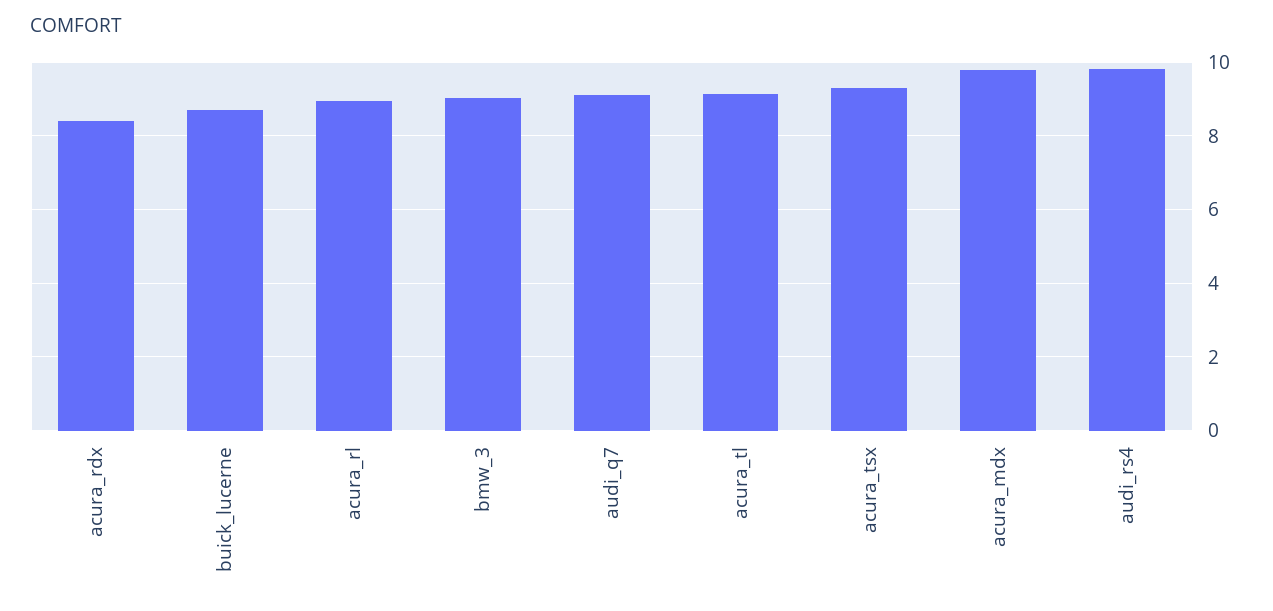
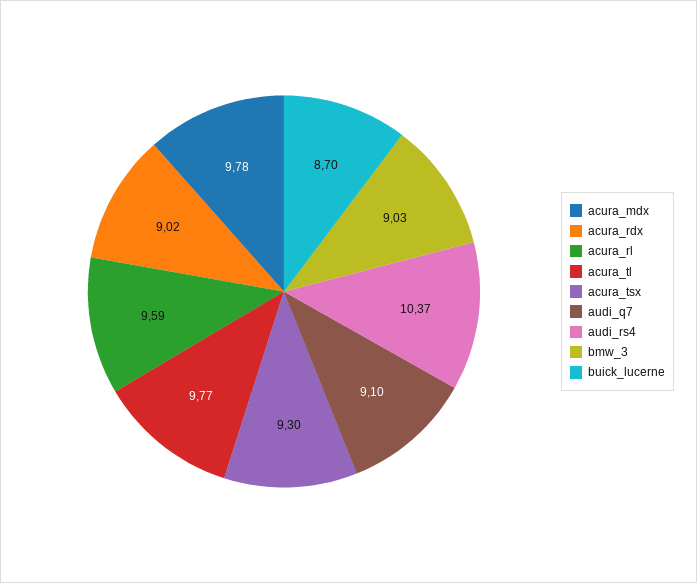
  {
-   "acura_rdx": 8.4,
+   "acura_rdx": 9.02,
    "buick_lucerne": 8.7,
-   "acura_rl": 9,
+   "acura_rl": 9.59,
    "bmw_3": 9.03,
    "audi_q7": 9.1,
-   "acura_tl": 9.2,
+   "acura_tl": 9.77,
    "acura_tsx": 9.3,
    "acura_mdx": 9.78,
-   "audi_rs4": 9.8
+   "audi_rs4": 10.37
  }

